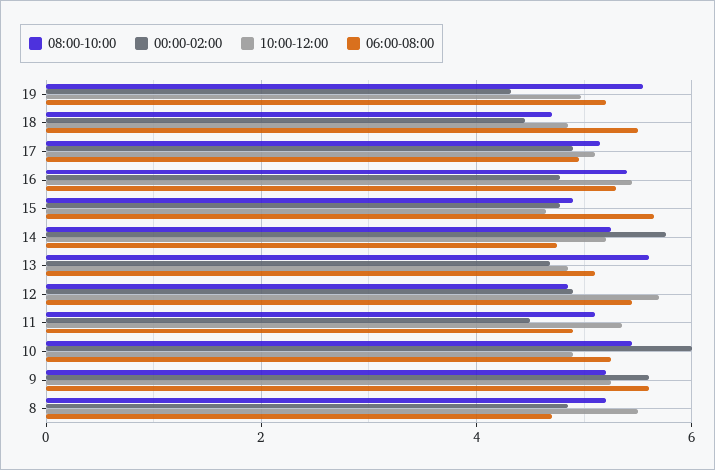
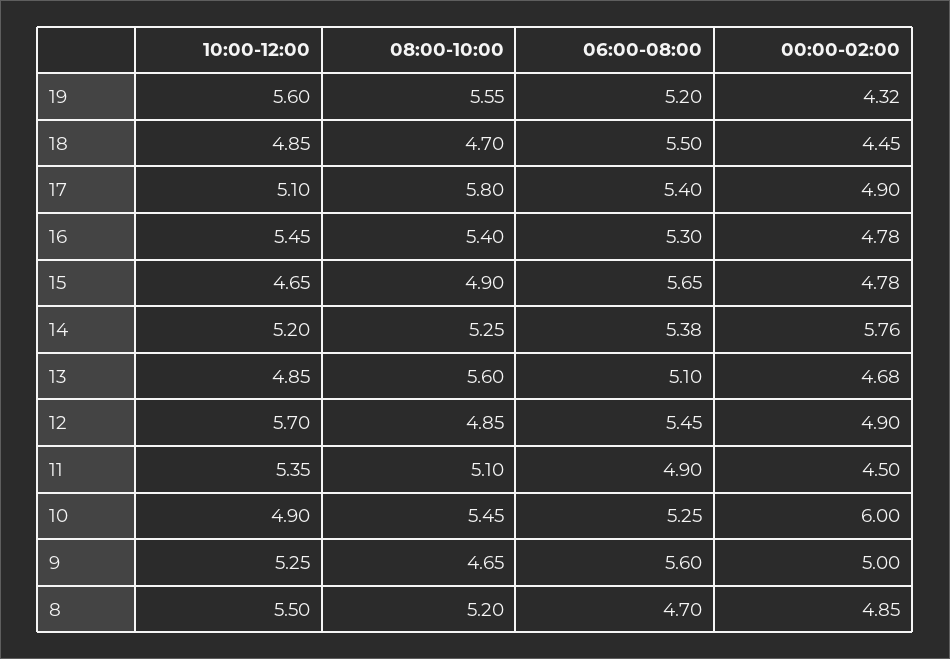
  {
    "08:00-10:00": {
      "19": 5.55,
      "18": 4.7,
-     "17": 5.2,
+     "17": 5.8,
      "16": 5.4,
      "15": 4.9,
      "14": 5.25,
      "13": 5.6,
      "12": 4.85,
      "11": 5.1,
      "10": 5.45,
-     "9": 5.2,
+     "9": 4.65,
      "8": 5.2
    },
    "00:00-02:00": {
      "19": 4.32,
      "18": 4.45,
      "17": 4.9,
      "16": 4.78,
      "15": 4.78,
      "14": 5.76,
      "13": 4.68,
      "12": 4.9,
      "11": 4.5,
      "10": 6,
-     "9": 5.6,
+     "9": 5,
      "8": 4.85
    },
    "10:00-12:00": {
-     "19": 5,
+     "19": 5.6,
      "18": 4.85,
      "17": 5.1,
      "16": 5.45,
      "15": 4.65,
      "14": 5.2,
      "13": 4.85,
      "12": 5.7,
      "11": 5.35,
      "10": 4.9,
      "9": 5.25,
      "8": 5.5
    },
    "06:00-08:00": {
      "19": 5.2,
      "18": 5.5,
-     "17": 5,
+     "17": 5.4,
      "16": 5.3,
      "15": 5.65,
-     "14": 4.8,
+     "14": 5.38,
      "13": 5.1,
      "12": 5.45,
      "11": 4.9,
      "10": 5.25,
      "9": 5.6,
      "8": 4.7
    }
  }

